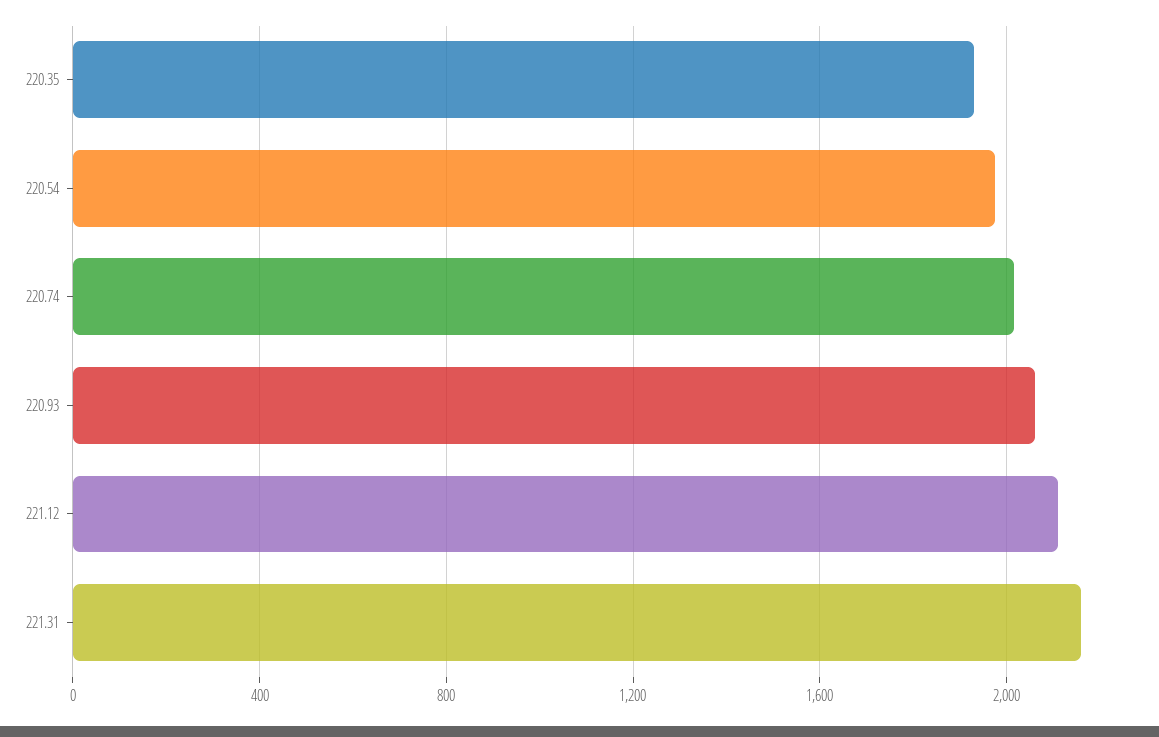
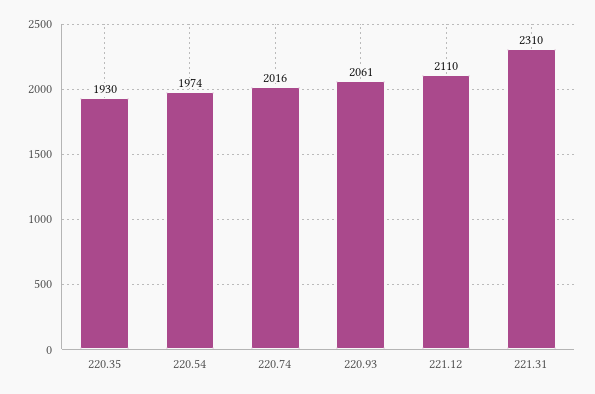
  {
    "220.35": 1930,
    "220.54": 1974,
    "220.74": 2016,
    "220.93": 2061,
    "221.12": 2110,
-   "221.31": 2150
+   "221.31": 2310
  }

